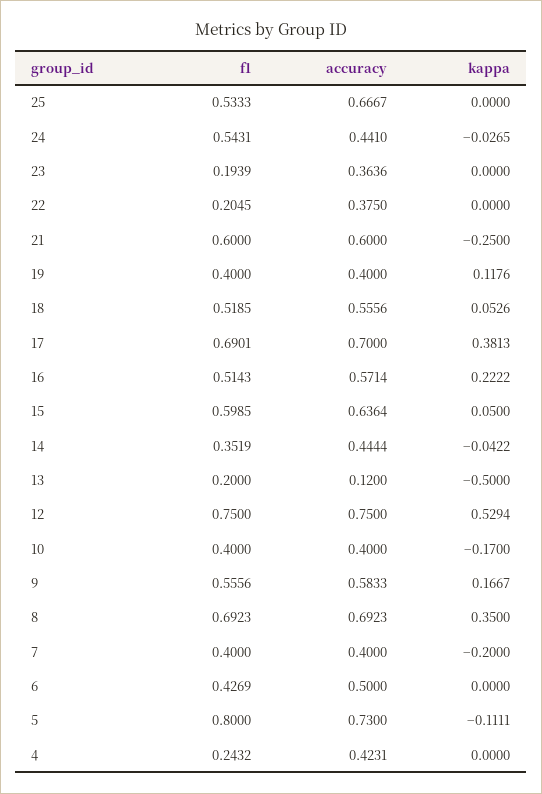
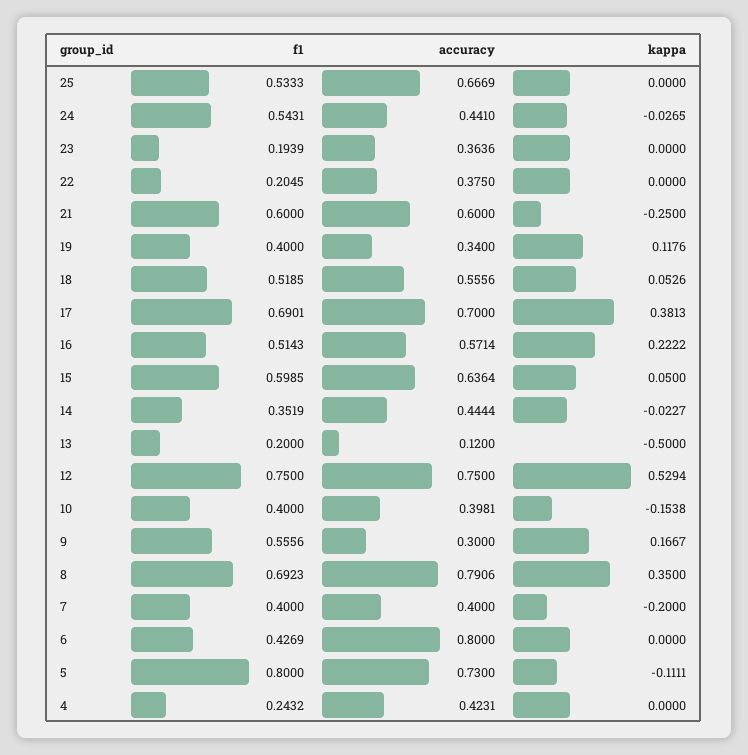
  {
    "f1": {
      "25": 0.5333,
      "24": 0.5431,
      "23": 0.1939,
      "22": 0.2045,
      "21": 0.6,
      "19": 0.4,
      "18": 0.5185,
      "17": 0.6901,
      "16": 0.5143,
      "15": 0.5985,
      "14": 0.3519,
      "13": 0.2,
      "12": 0.75,
      "10": 0.4,
      "9": 0.5556,
      "8": 0.6923,
      "7": 0.4,
      "6": 0.4269,
      "5": 0.8,
      "4": 0.2432
    },
    "accuracy": {
-     "25": 0.6667,
+     "25": 0.6669,
      "24": 0.441,
      "23": 0.3636,
      "22": 0.375,
      "21": 0.6,
-     "19": 0.4,
+     "19": 0.34,
      "18": 0.5556,
      "17": 0.7,
      "16": 0.5714,
      "15": 0.6364,
      "14": 0.4444,
      "13": 0.12,
      "12": 0.75,
-     "10": 0.4,
+     "10": 0.3981,
-     "9": 0.5833,
+     "9": 0.3,
-     "8": 0.6923,
+     "8": 0.7906,
      "7": 0.4,
-     "6": 0.5,
+     "6": 0.8,
      "5": 0.73,
      "4": 0.4231
    },
    "kappa": {
      "25": 0,
      "24": -0.0265,
      "23": 0,
      "22": 0,
      "21": -0.25,
      "19": 0.1176,
      "18": 0.0526,
      "17": 0.3813,
      "16": 0.2222,
      "15": 0.05,
-     "14": -0.0422,
+     "14": -0.0227,
      "13": -0.5,
      "12": 0.5294,
-     "10": -0.17,
+     "10": -0.1538,
      "9": 0.1667,
      "8": 0.35,
      "7": -0.2,
      "6": 0,
      "5": -0.1111,
      "4": 0
    }
  }

